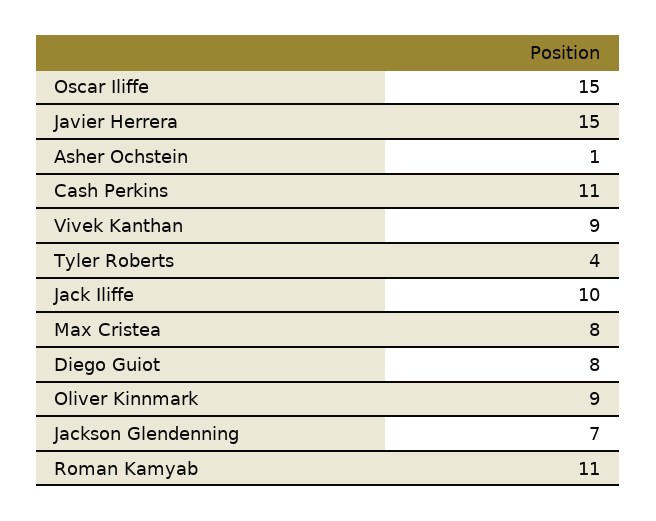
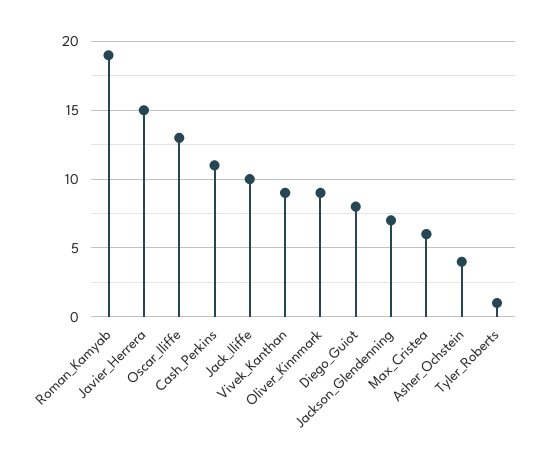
  {
-   "Oscar Iliffe": 15,
+   "Oscar Iliffe": 13,
    "Javier Herrera": 15,
-   "Asher Ochstein": 1,
+   "Asher Ochstein": 4,
    "Cash Perkins": 11,
    "Vivek Kanthan": 9,
-   "Tyler Roberts": 4,
+   "Tyler Roberts": 1,
    "Jack Iliffe": 10,
-   "Max Cristea": 8,
+   "Max Cristea": 6,
    "Diego Guiot": 8,
    "Oliver Kinnmark": 9,
    "Jackson Glendenning": 7,
-   "Roman Kamyab": 11
+   "Roman Kamyab": 19
  }

